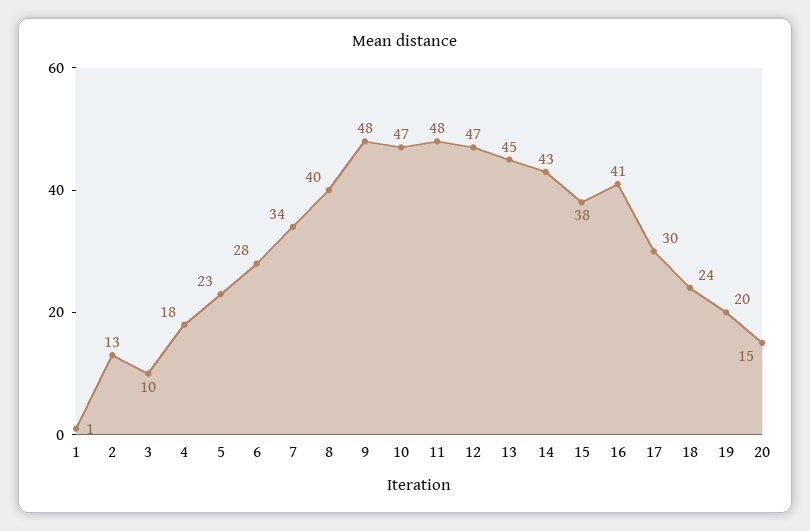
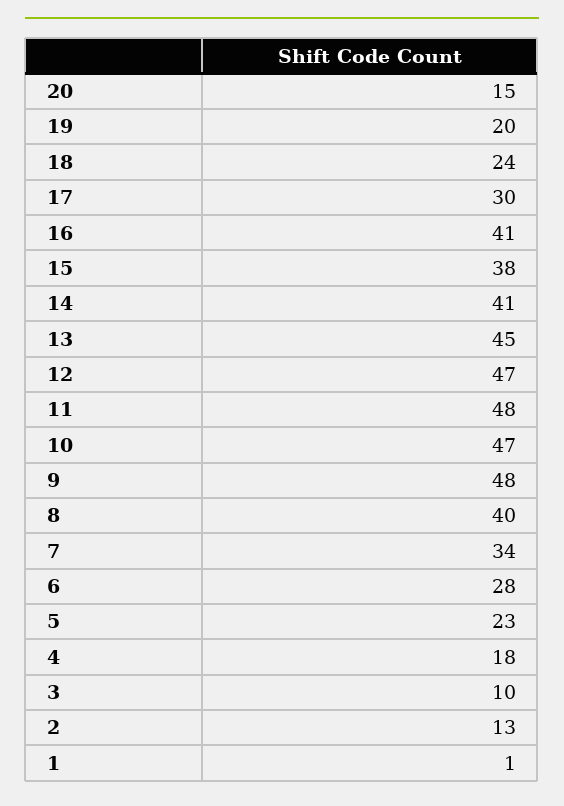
  {
    "1": 1,
    "2": 13,
    "3": 10,
    "4": 18,
    "5": 23,
    "6": 28,
    "7": 34,
    "8": 40,
    "9": 48,
    "10": 47,
    "11": 48,
    "12": 47,
    "13": 45,
-   "14": 43,
+   "14": 41,
    "15": 38,
    "16": 41,
    "17": 30,
    "18": 24,
    "19": 20,
    "20": 15
  }

